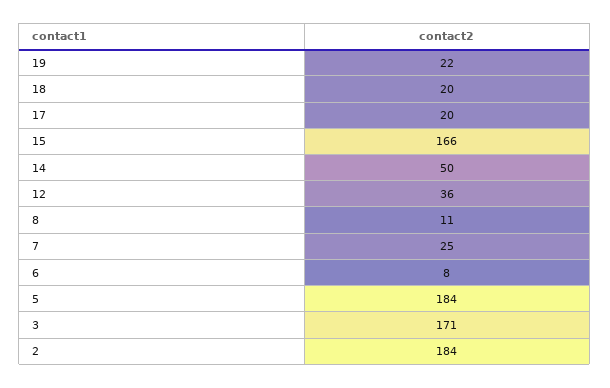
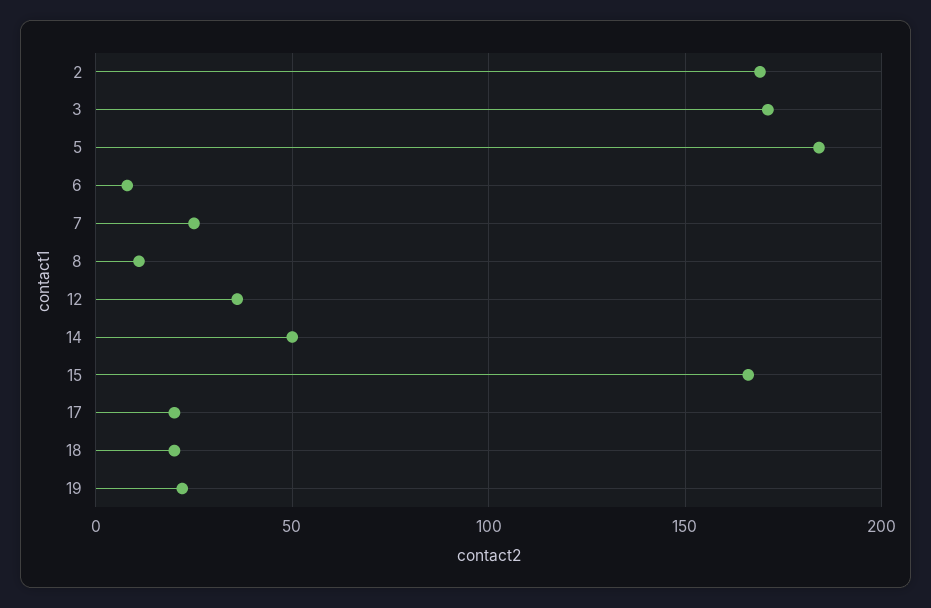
  {
    "19": 22,
    "18": 20,
    "17": 20,
    "15": 166,
    "14": 50,
    "12": 36,
    "8": 11,
    "7": 25,
    "6": 8,
    "5": 184,
    "3": 171,
-   "2": 184
+   "2": 170
  }

